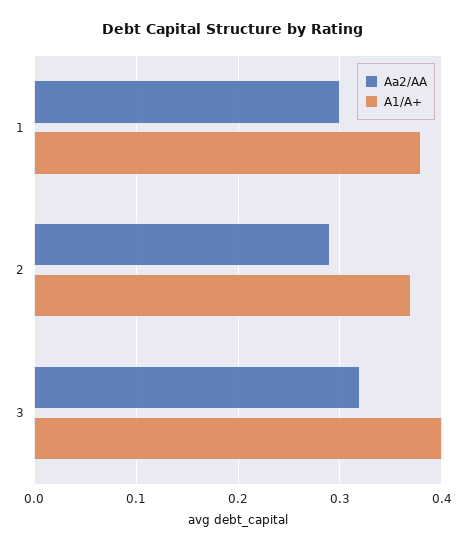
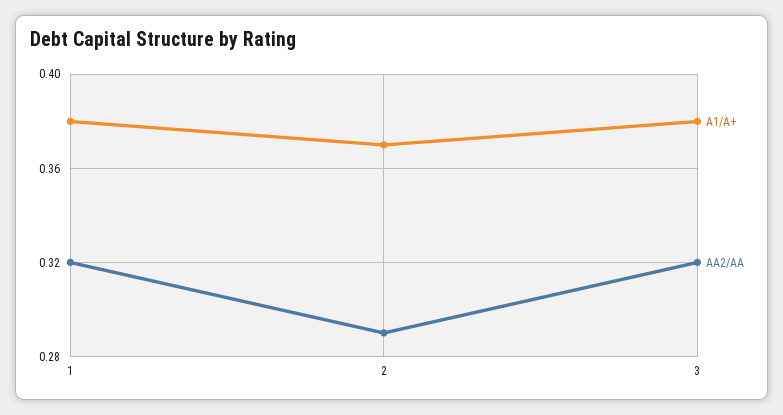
  {
    "Aa2/AA": {
-     "1": 0.3,
+     "1": 0.32,
      "2": 0.29,
      "3": 0.32
    },
    "A1/A+": {
      "1": 0.38,
      "2": 0.37,
-     "3": 0.4
+     "3": 0.38
    }
  }

